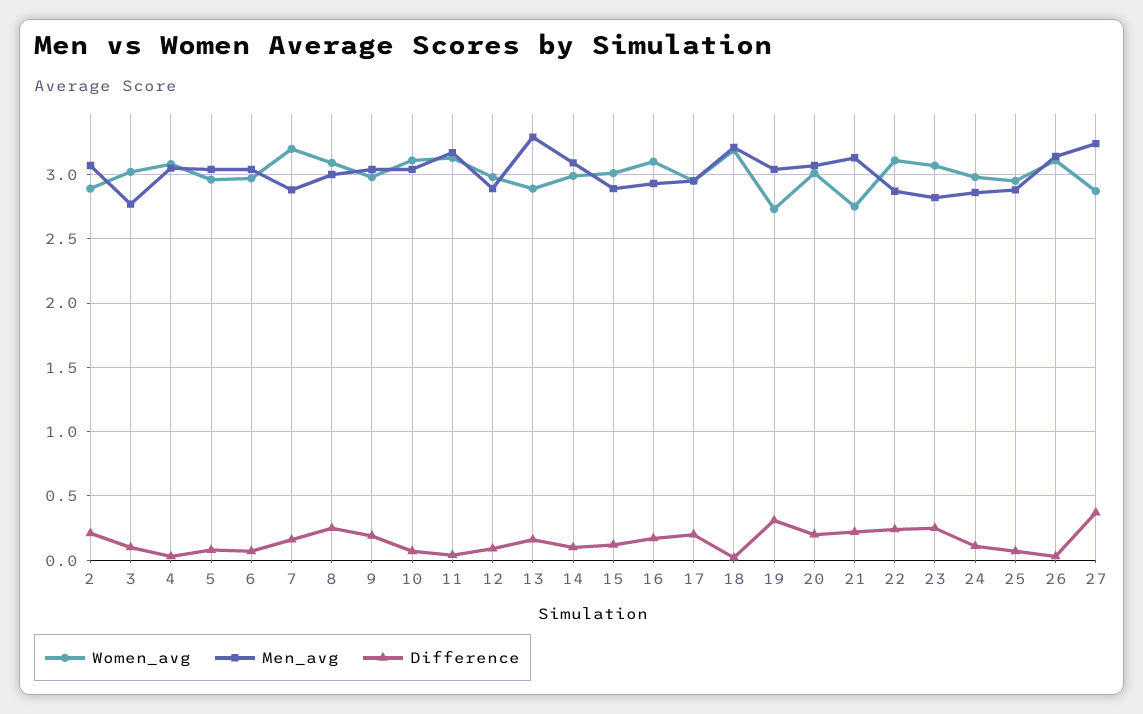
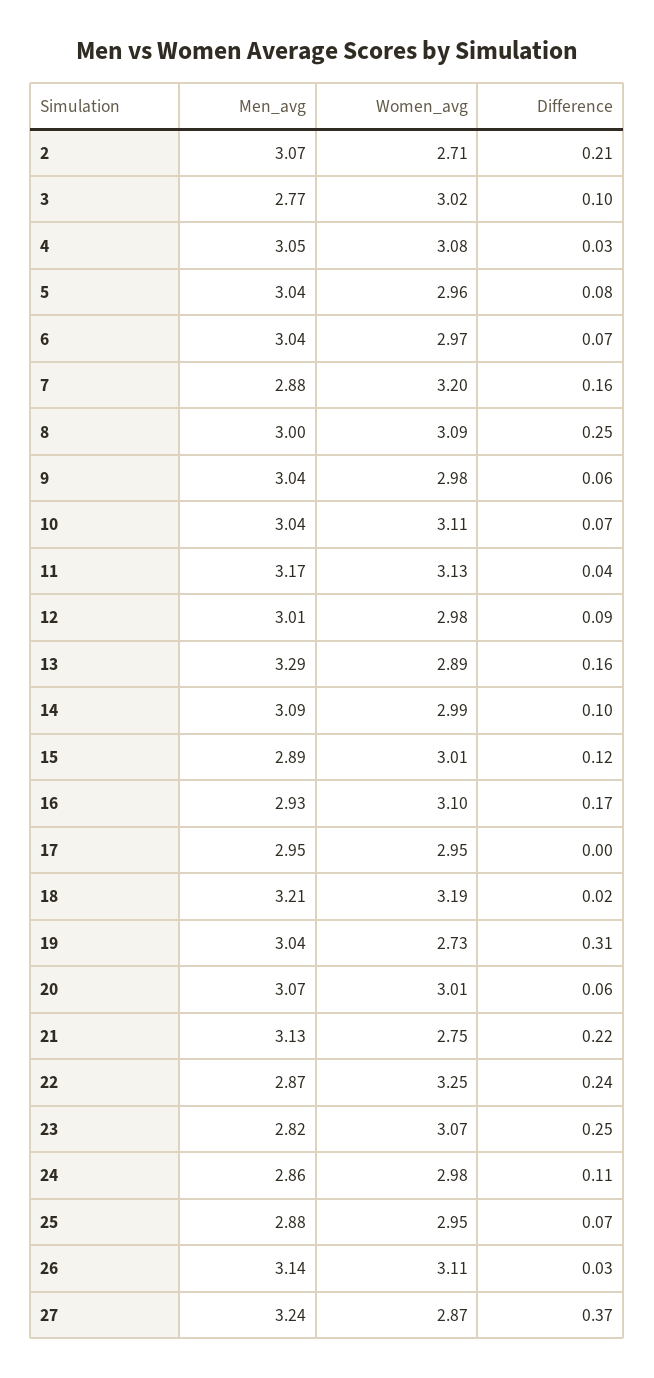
  {
    "Women_avg": {
-     "2": 2.9,
+     "2": 2.71,
      "3": 3.02,
      "4": 3.08,
      "5": 2.96,
      "6": 2.97,
      "7": 3.2,
      "8": 3.09,
      "9": 2.98,
      "10": 3.11,
      "11": 3.13,
      "12": 2.98,
      "13": 2.89,
      "14": 2.99,
      "15": 3.01,
      "16": 3.1,
      "17": 2.95,
      "18": 3.19,
      "19": 2.73,
      "20": 3.01,
      "21": 2.75,
-     "22": 3.1,
+     "22": 3.25,
      "23": 3.07,
      "24": 2.98,
      "25": 2.95,
      "26": 3.11,
      "27": 2.87
    },
    "Men_avg": {
      "2": 3.07,
      "3": 2.77,
      "4": 3.05,
      "5": 3.04,
      "6": 3.04,
      "7": 2.88,
      "8": 3,
      "9": 3.04,
      "10": 3.04,
      "11": 3.17,
-     "12": 2.9,
+     "12": 3.01,
      "13": 3.29,
      "14": 3.09,
      "15": 2.89,
      "16": 2.93,
      "17": 2.95,
      "18": 3.21,
      "19": 3.04,
      "20": 3.07,
      "21": 3.13,
      "22": 2.87,
      "23": 2.82,
      "24": 2.86,
      "25": 2.88,
      "26": 3.14,
      "27": 3.24
    },
    "Difference": {
      "2": 0.21,
      "3": 0.1,
      "4": 0.03,
      "5": 0.08,
      "6": 0.07,
      "7": 0.16,
      "8": 0.25,
-     "9": 0.2,
+     "9": 0.06,
      "10": 0.07,
      "11": 0.04,
      "12": 0.09,
      "13": 0.16,
      "14": 0.1,
      "15": 0.12,
      "16": 0.17,
-     "17": 0.2,
+     "17": 0,
      "18": 0.02,
      "19": 0.31,
-     "20": 0.2,
+     "20": 0.06,
      "21": 0.22,
      "22": 0.24,
      "23": 0.25,
      "24": 0.11,
      "25": 0.07,
      "26": 0.03,
      "27": 0.37
    }
  }

